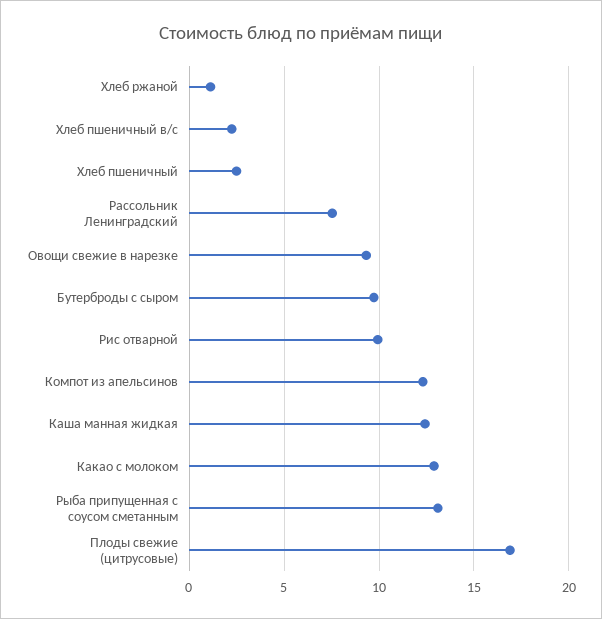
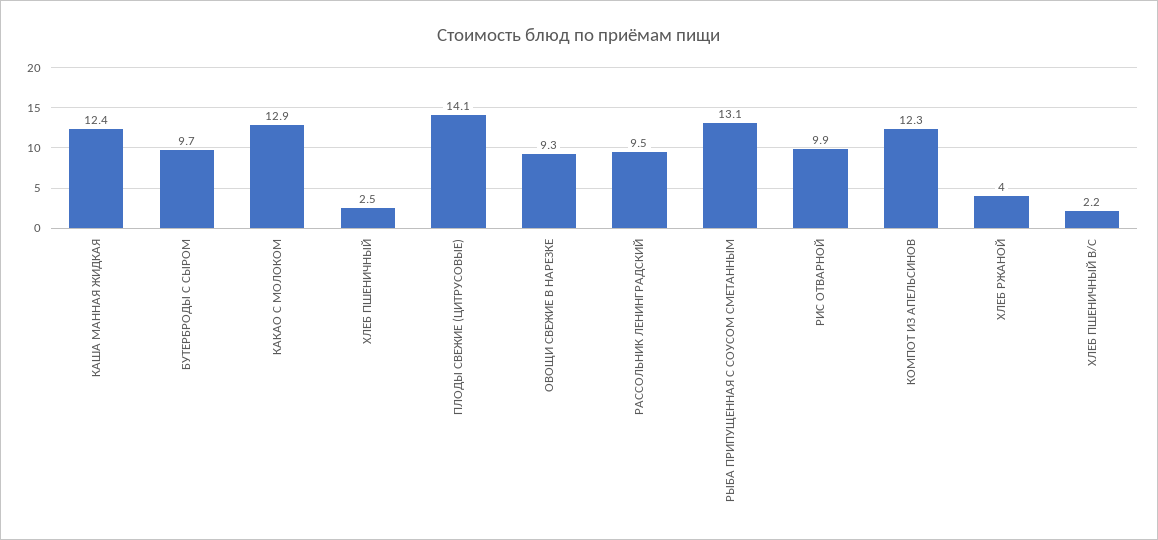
  {
-   "Хлеб ржаной": 1,
+   "Хлеб ржаной": 4,
    "Хлеб пшеничный в/с": 2.2,
    "Хлеб пшеничный": 2.5,
-   "Рассольник Ленинградский": 7.5,
+   "Рассольник Ленинградский": 9.5,
    "Овощи свежие в нарезке": 9.3,
    "Бутерброды с сыром": 9.7,
    "Рис отварной": 9.9,
    "Компот из апельсинов": 12.3,
    "Каша манная жидкая": 12.4,
    "Какао с молоком": 12.9,
    "Рыба припущенная с соусом сметанным": 13.1,
-   "Плоды свежие (цитрусовые)": 17
+   "Плоды свежие (цитрусовые)": 14.1
  }

